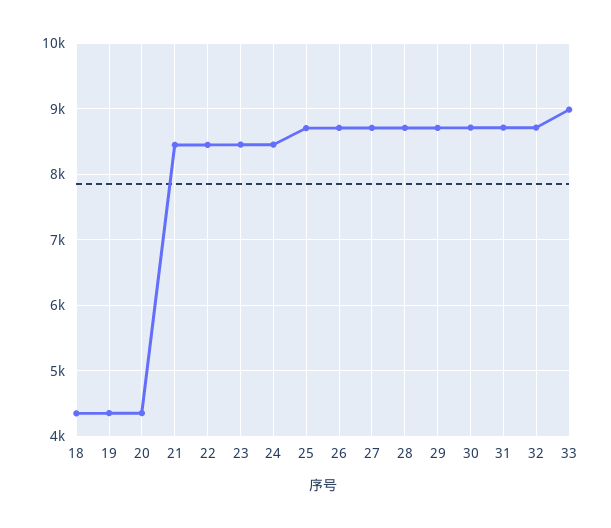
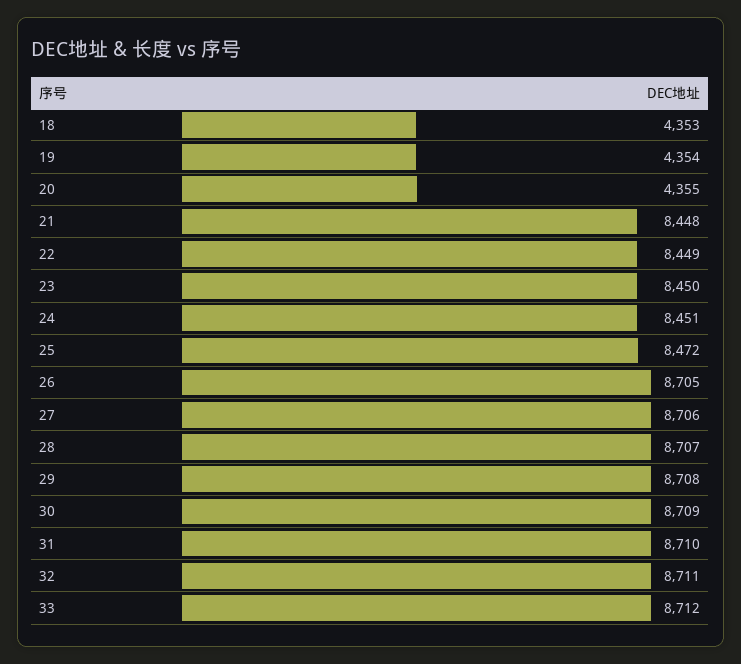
  {
    "18": 4353,
    "19": 4354,
    "20": 4355,
    "21": 8448,
    "22": 8449,
    "23": 8450,
    "24": 8451,
-   "25": 8700,
+   "25": 8472,
    "26": 8705,
    "27": 8706,
    "28": 8707,
    "29": 8708,
    "30": 8709,
    "31": 8710,
    "32": 8711,
-   "33": 9000
+   "33": 8712
  }

